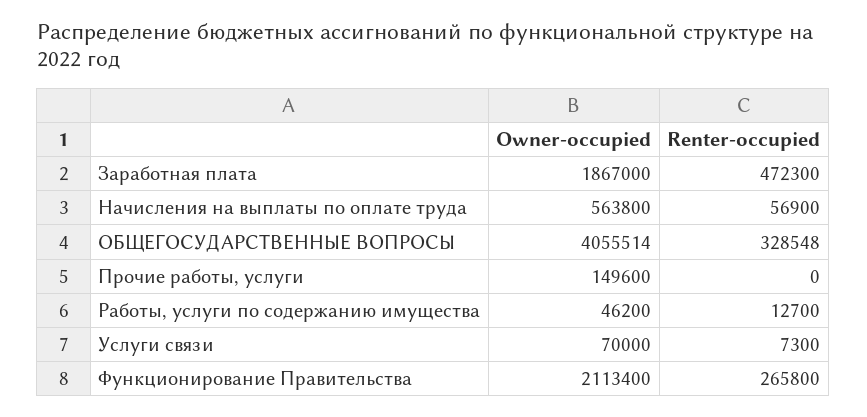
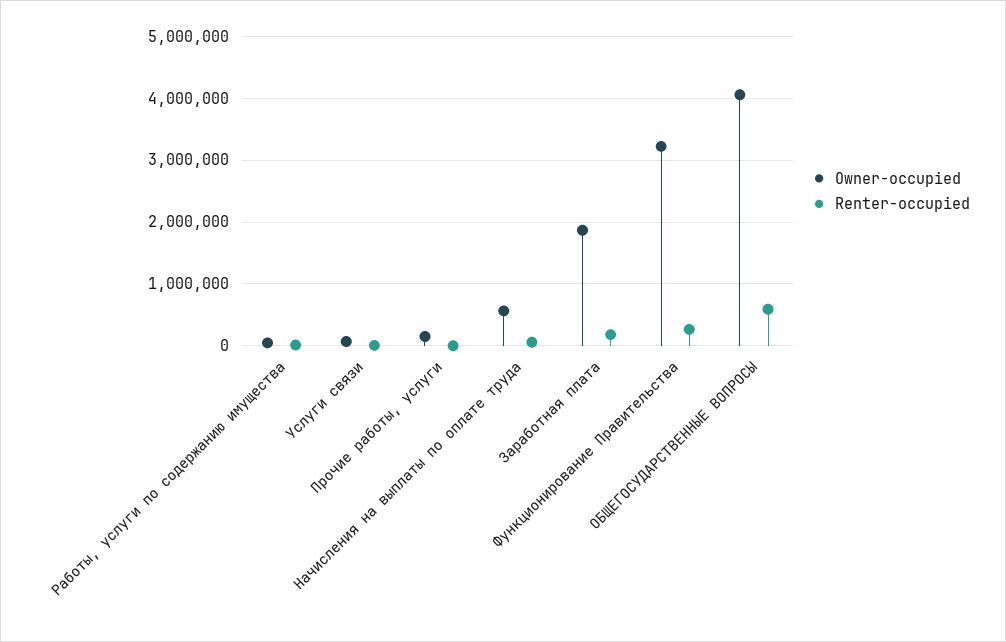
  {
    "Owner-occupied": {
      "Заработная плата": 1867000,
      "Начисления на выплаты по оплате труда": 563800,
      "ОБЩЕГОСУДАРСТВЕННЫЕ ВОПРОСЫ": 4055514,
      "Прочие работы, услуги": 149600,
      "Работы, услуги по содержанию имущества": 46200,
      "Услуги связи": 70000,
-     "Функционирование Правительства": 2113400
+     "Функционирование Правительства": 3200000
    },
    "Renter-occupied": {
-     "Заработная плата": 472300,
+     "Заработная плата": 200000,
      "Начисления на выплаты по оплате труда": 56900,
-     "ОБЩЕГОСУДАРСТВЕННЫЕ ВОПРОСЫ": 328548,
+     "ОБЩЕГОСУДАРСТВЕННЫЕ ВОПРОСЫ": 600000,
      "Прочие работы, услуги": 0,
      "Работы, услуги по содержанию имущества": 12700,
      "Услуги связи": 7300,
      "Функционирование Правительства": 265800
    }
  }

